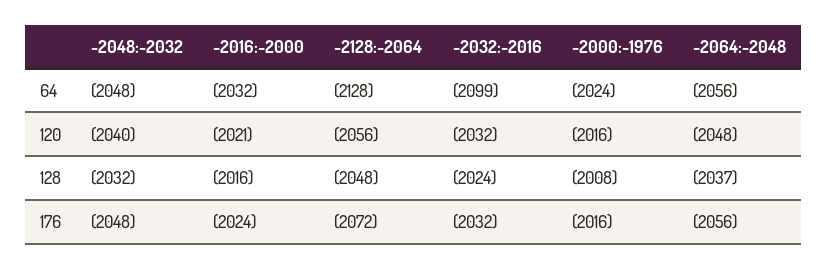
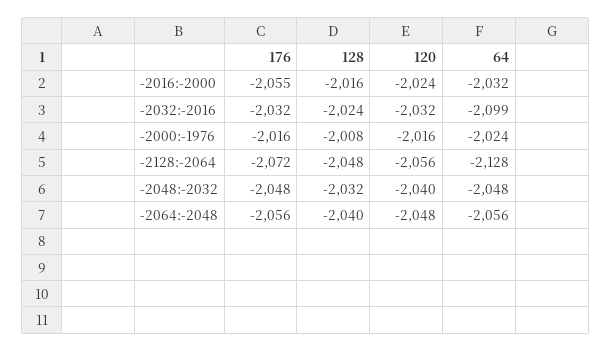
  {
    "-2048:-2032": {
      "64": -2048,
      "120": -2040,
      "128": -2032,
      "176": -2048
    },
    "-2016:-2000": {
      "64": -2032,
-     "120": -2021,
+     "120": -2024,
      "128": -2016,
-     "176": -2024
+     "176": -2055
    },
    "-2128:-2064": {
      "64": -2128,
      "120": -2056,
      "128": -2048,
      "176": -2072
    },
    "-2032:-2016": {
      "64": -2099,
      "120": -2032,
      "128": -2024,
      "176": -2032
    },
    "-2000:-1976": {
      "64": -2024,
      "120": -2016,
      "128": -2008,
      "176": -2016
    },
    "-2064:-2048": {
      "64": -2056,
      "120": -2048,
-     "128": -2037,
+     "128": -2040,
      "176": -2056
    }
  }

